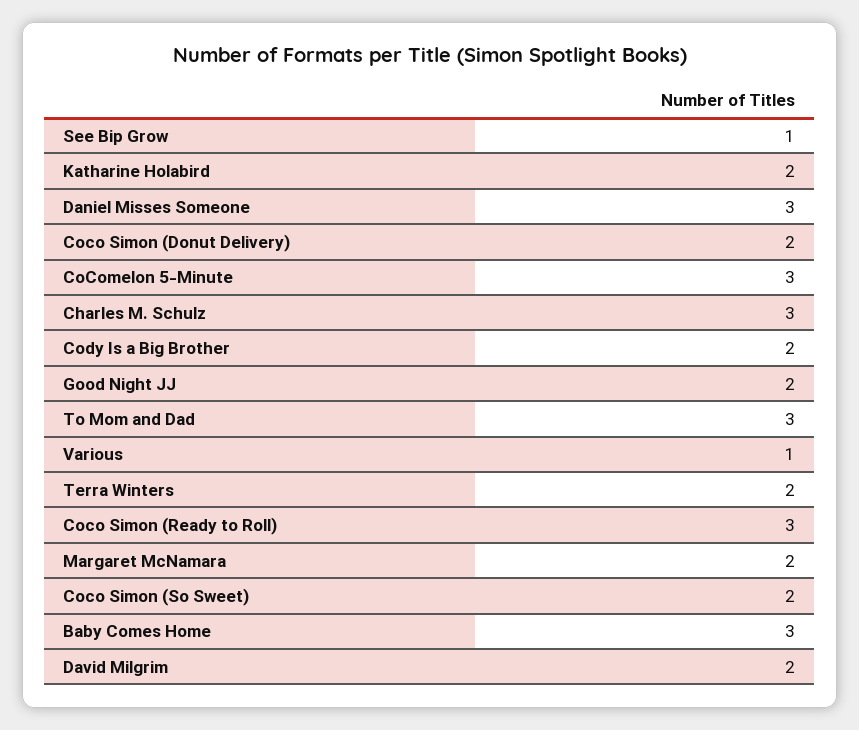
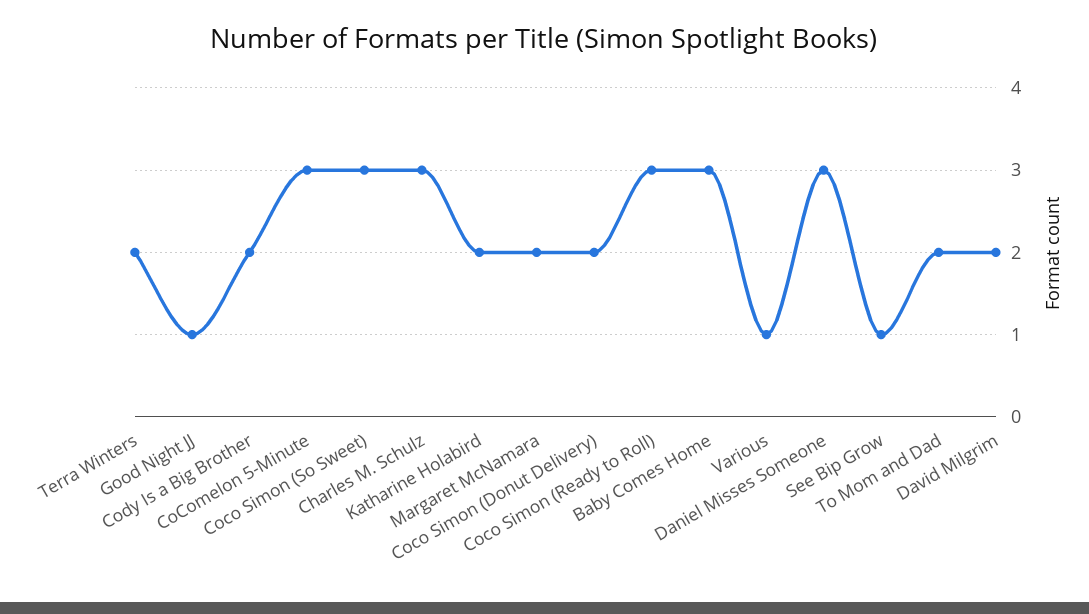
  {
    "See Bip Grow": 1,
    "Katharine Holabird": 2,
    "Daniel Misses Someone": 3,
    "Coco Simon (Donut Delivery)": 2,
    "CoComelon 5-Minute": 3,
    "Charles M. Schulz": 3,
    "Cody Is a Big Brother": 2,
-   "Good Night JJ": 2,
+   "Good Night JJ": 1,
-   "To Mom and Dad": 3,
+   "To Mom and Dad": 2,
    "Various": 1,
    "Terra Winters": 2,
    "Coco Simon (Ready to Roll)": 3,
    "Margaret McNamara": 2,
-   "Coco Simon (So Sweet)": 2,
+   "Coco Simon (So Sweet)": 3,
    "Baby Comes Home": 3,
    "David Milgrim": 2
  }

